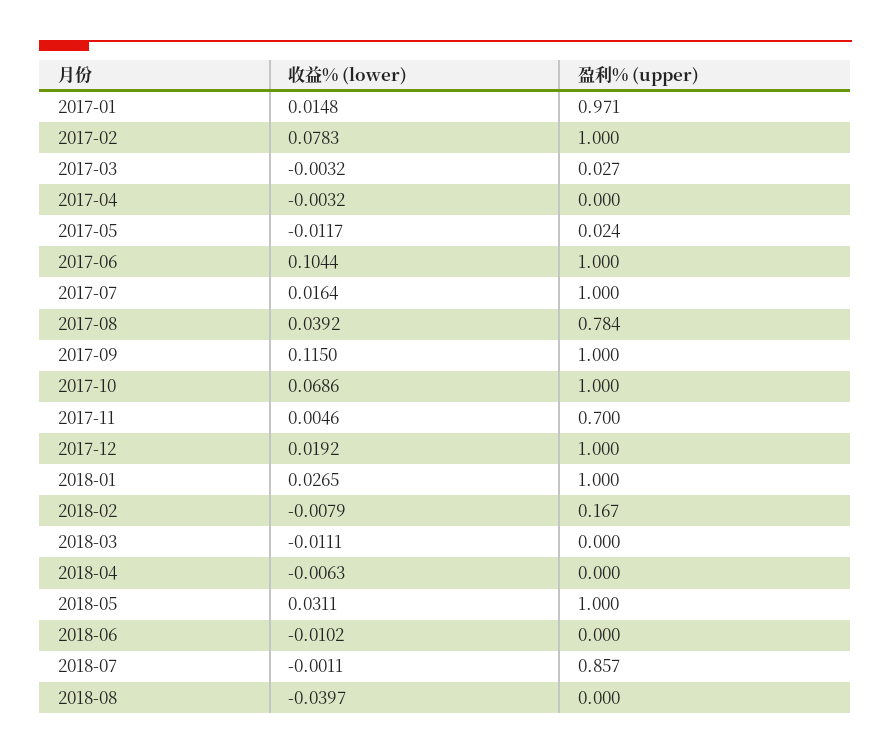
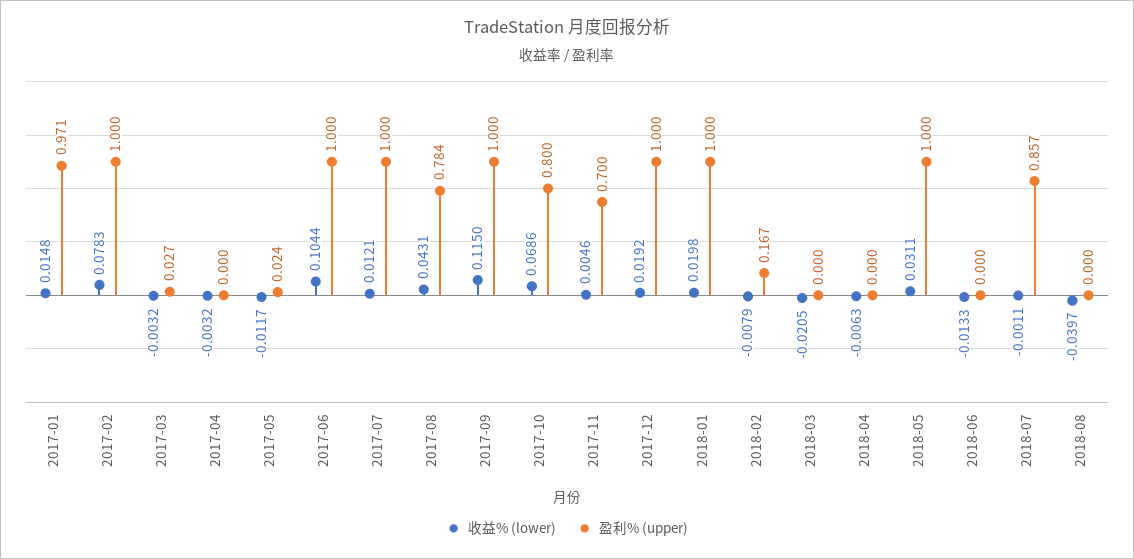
  {
    "收益% (lower)": {
      "2017-01": 0.0148,
      "2017-02": 0.0783,
      "2017-03": -0.0032,
      "2017-04": -0.0032,
      "2017-05": -0.0117,
      "2017-06": 0.1044,
-     "2017-07": 0.0164,
+     "2017-07": 0.0121,
-     "2017-08": 0.0392,
+     "2017-08": 0.0431,
      "2017-09": 0.115,
      "2017-10": 0.0686,
      "2017-11": 0.0046,
      "2017-12": 0.0192,
-     "2018-01": 0.0265,
+     "2018-01": 0.0198,
      "2018-02": -0.0079,
-     "2018-03": -0.0111,
+     "2018-03": -0.0205,
      "2018-04": -0.0063,
      "2018-05": 0.0311,
-     "2018-06": -0.0102,
+     "2018-06": -0.0133,
      "2018-07": -0.0011,
      "2018-08": -0.0397
    },
    "盈利% (upper)": {
      "2017-01": 0.971,
      "2017-02": 1,
      "2017-03": 0.027,
      "2017-04": 0,
      "2017-05": 0.024,
      "2017-06": 1,
      "2017-07": 1,
      "2017-08": 0.784,
      "2017-09": 1,
-     "2017-10": 1,
+     "2017-10": 0.8,
      "2017-11": 0.7,
      "2017-12": 1,
      "2018-01": 1,
      "2018-02": 0.167,
      "2018-03": 0,
      "2018-04": 0,
      "2018-05": 1,
      "2018-06": 0,
      "2018-07": 0.857,
      "2018-08": 0
    }
  }

